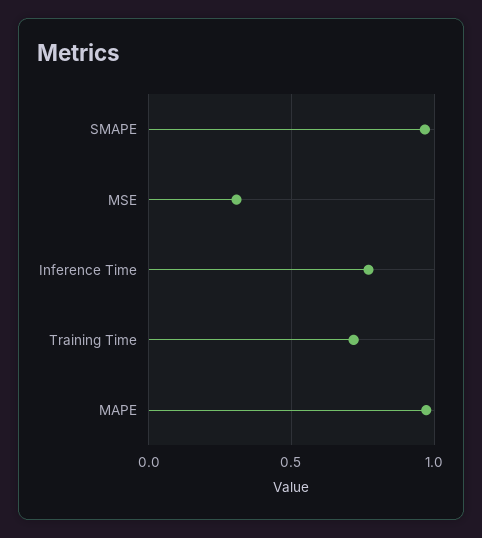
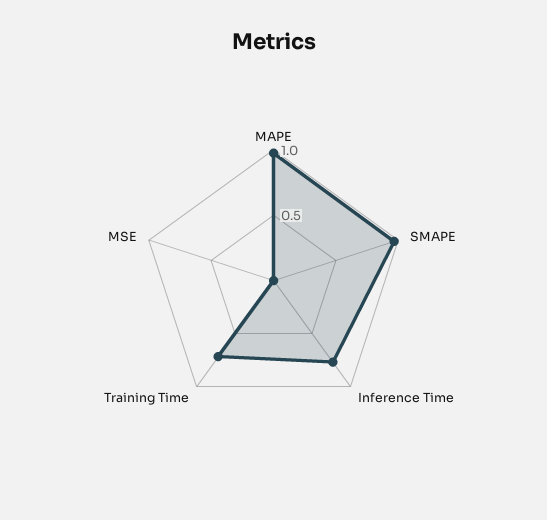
  {
    "SMAPE": 0.95,
-   "MSE": 0.3,
+   "MSE": 0,
    "Inference Time": 0.75,
    "Training Time": 0.7,
    "MAPE": 0.95
  }

